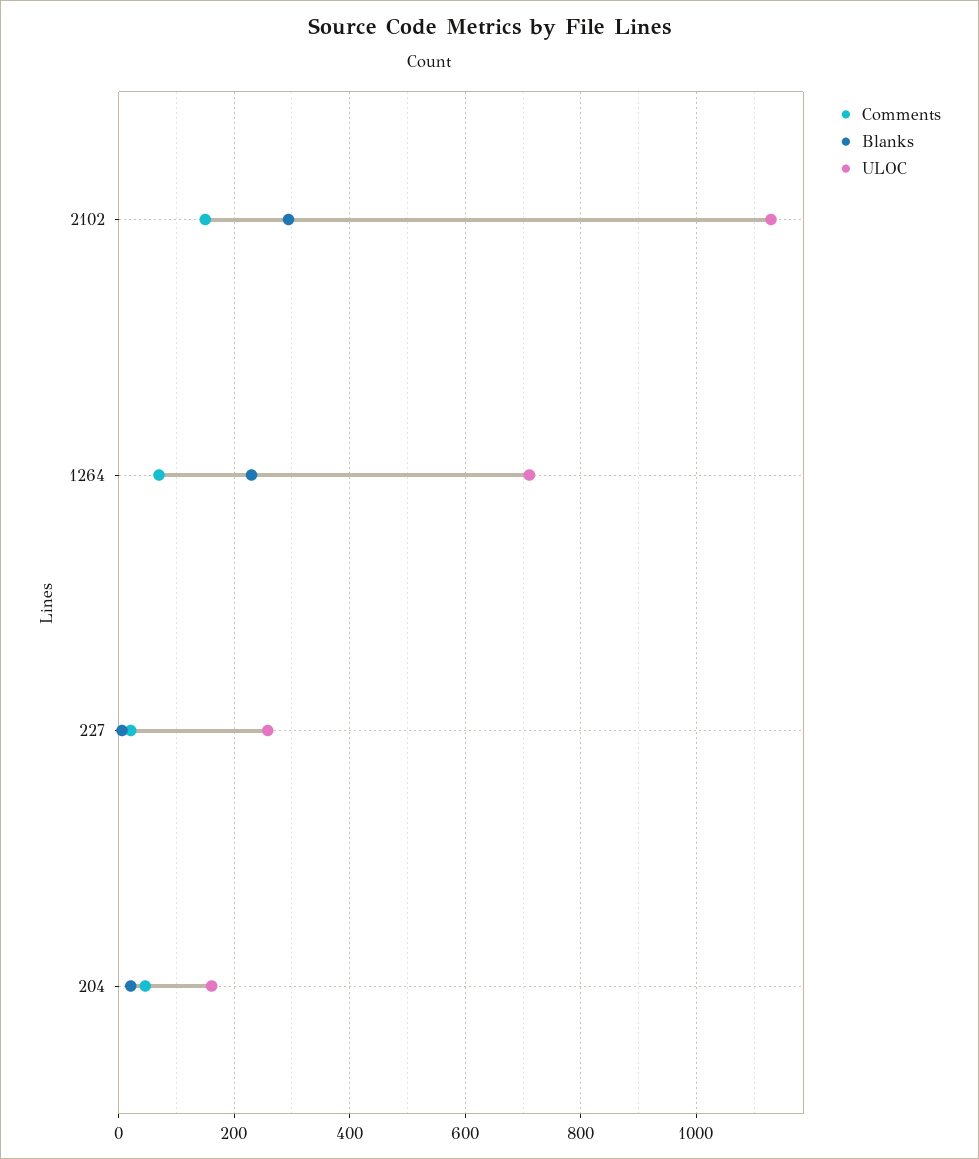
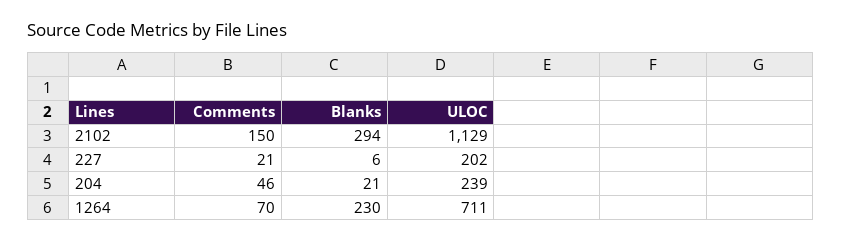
  {
    "Comments": {
      "2102": 150,
      "1264": 70,
      "227": 21,
      "204": 46
    },
    "Blanks": {
      "2102": 294,
      "1264": 230,
      "227": 6,
      "204": 21
    },
    "ULOC": {
      "2102": 1129,
      "1264": 711,
-     "227": 260,
+     "227": 202,
-     "204": 160
+     "204": 239
    }
  }

